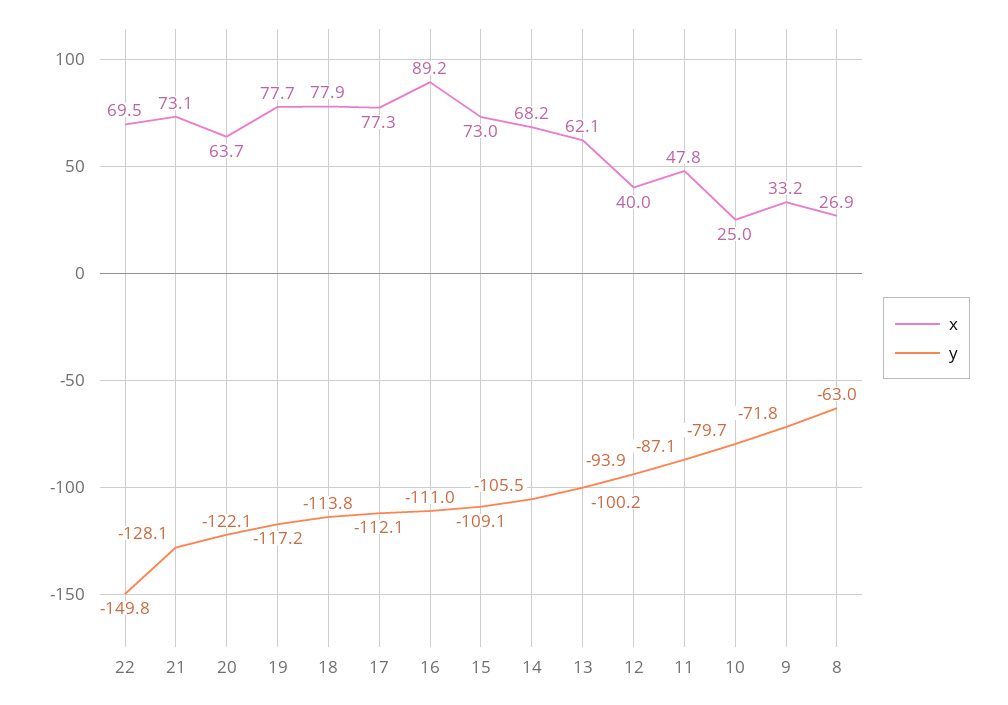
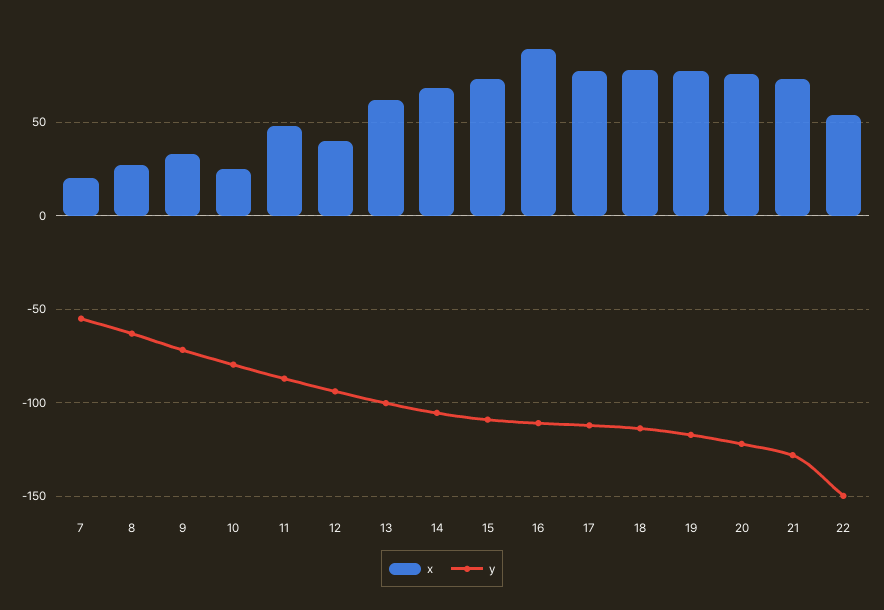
  {
    "x": {
-     "22": 69.5,
+     "22": 55,
      "21": 73.1,
-     "20": 63.7,
+     "20": 75,
      "19": 77.7,
      "18": 77.9,
      "17": 77.3,
      "16": 89.2,
      "15": 73,
      "14": 68.2,
      "13": 62.1,
      "12": 40,
      "11": 47.8,
      "10": 25,
      "9": 33.2,
-     "8": 26.9
+     "8": 26.9,
+     "7": 20
    },
    "y": {
      "22": -149.8,
      "21": -128.1,
      "20": -122.1,
      "19": -117.2,
      "18": -113.8,
      "17": -112.1,
      "16": -111,
      "15": -109.1,
      "14": -105.5,
      "13": -100.2,
      "12": -93.9,
      "11": -87.1,
      "10": -79.7,
      "9": -71.8,
-     "8": -63
+     "8": -63,
+     "7": -55
    }
  }

